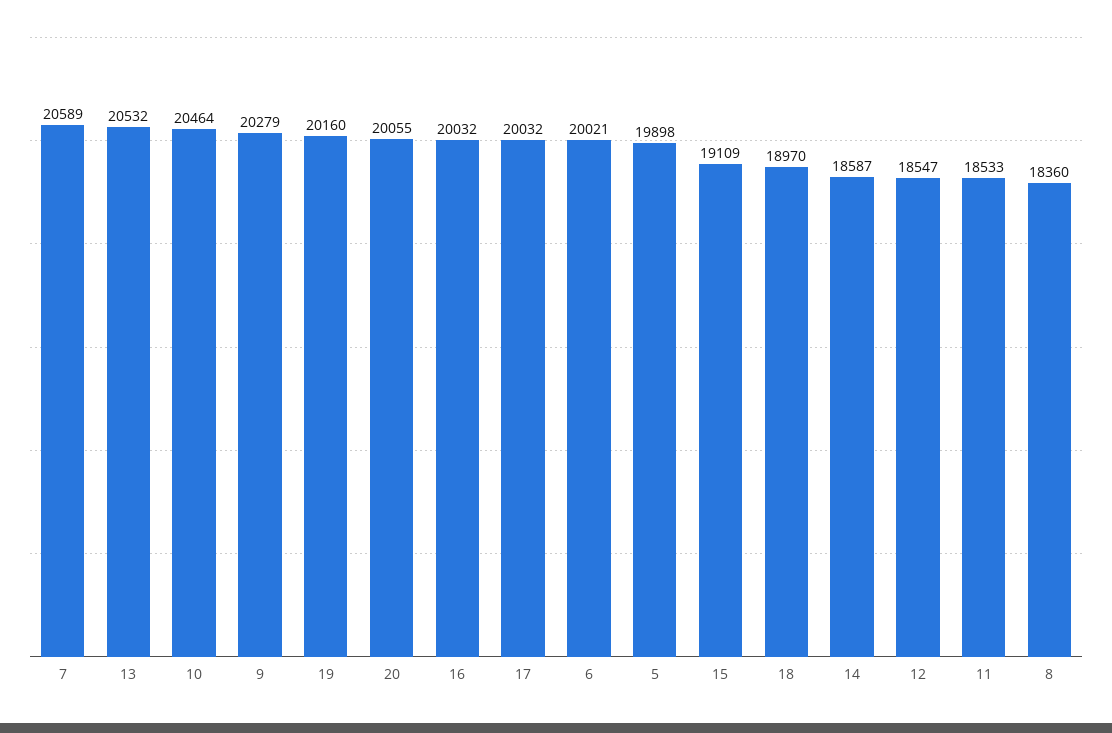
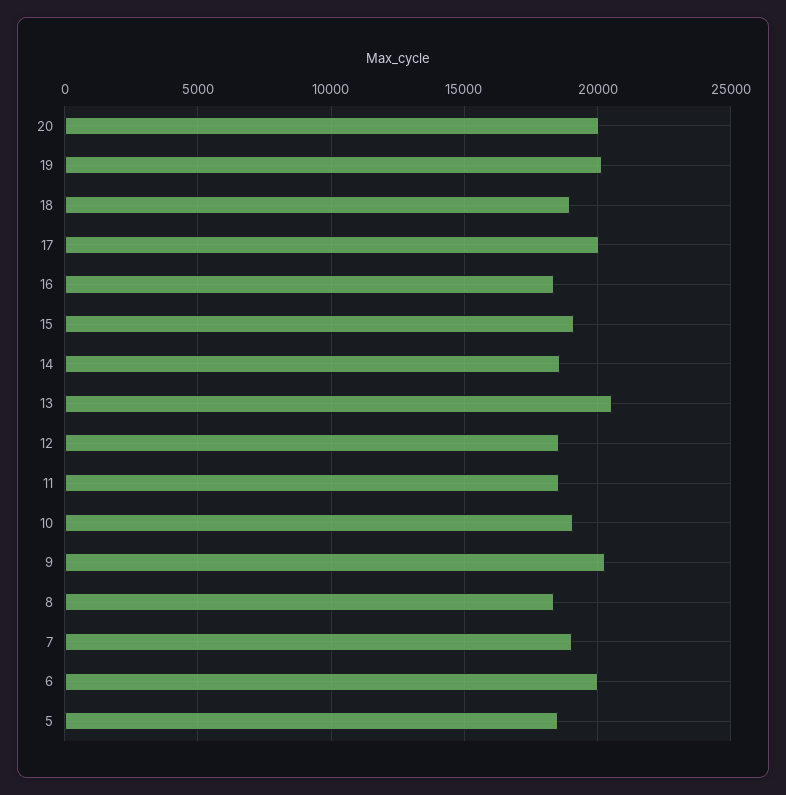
  {
-   "7": 20589,
+   "7": 19000,
    "13": 20532,
-   "10": 20464,
+   "10": 19000,
    "9": 20279,
    "19": 20160,
    "20": 20055,
-   "16": 20032,
+   "16": 18500,
    "17": 20032,
    "6": 20021,
-   "5": 19898,
+   "5": 18500,
    "15": 19109,
    "18": 18970,
    "14": 18587,
    "12": 18547,
    "11": 18533,
    "8": 18360
  }

